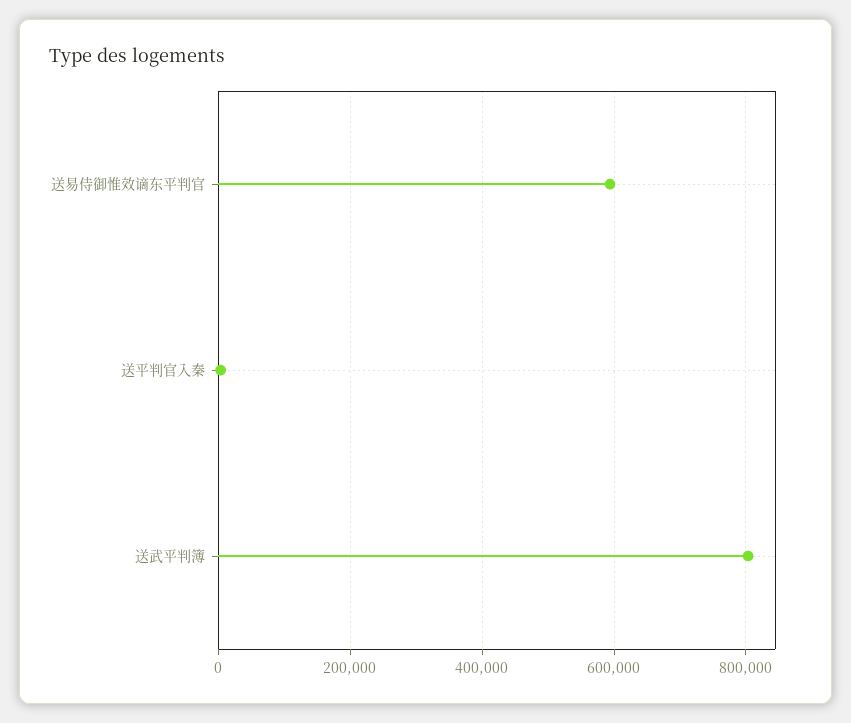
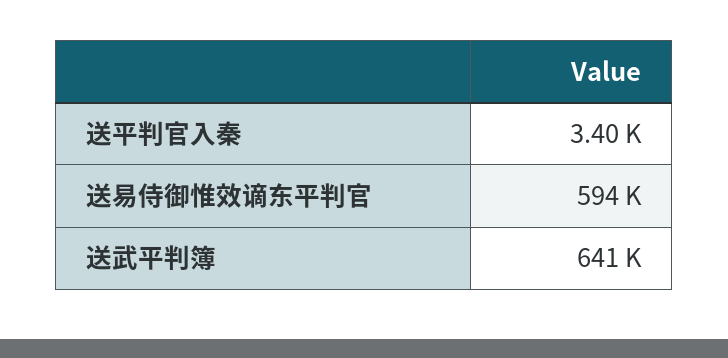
  {
    "送易侍御惟效谪东平判官": 594000,
    "送平判官入秦": 3400,
-   "送武平判簿": 800000
+   "送武平判簿": 641000
  }

